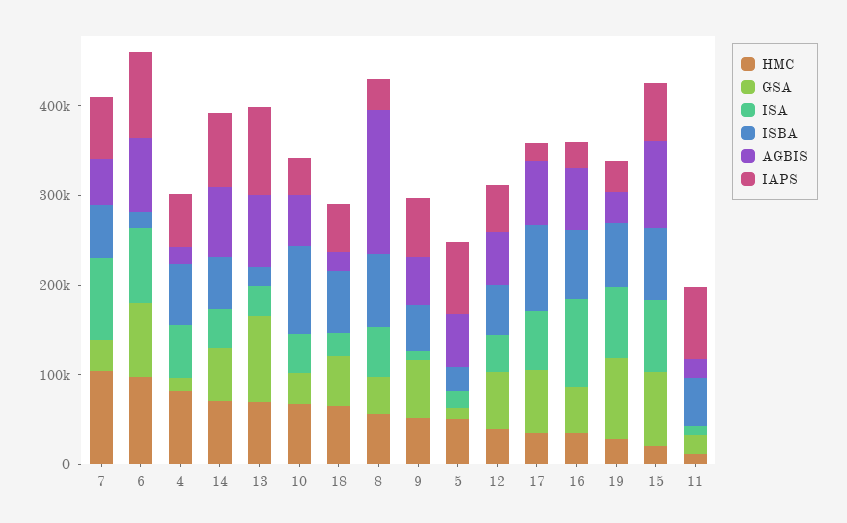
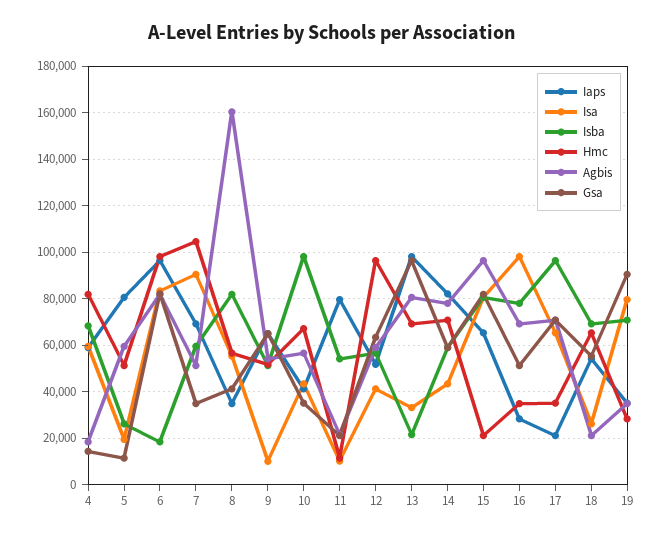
  {
    "HMC": {
      "7": 105000,
      "6": 100000,
      "4": 80000,
      "14": 70000,
      "13": 70000,
      "10": 65000,
      "18": 65000,
      "8": 55000,
      "9": 50000,
      "5": 50000,
-     "12": 40000,
+     "12": 95000,
      "17": 35000,
      "16": 35000,
      "19": 30000,
      "15": 20000,
      "11": 10000
    },
    "GSA": {
      "7": 35000,
      "6": 80000,
      "4": 15000,
      "14": 60000,
      "13": 95000,
      "10": 35000,
      "18": 55000,
      "8": 40000,
      "9": 65000,
      "5": 10000,
      "12": 65000,
      "17": 70000,
      "16": 50000,
      "19": 90000,
      "15": 80000,
      "11": 20000
    },
    "ISA": {
      "7": 90000,
      "6": 85000,
      "4": 60000,
      "14": 45000,
      "13": 35000,
      "10": 45000,
      "18": 25000,
      "8": 55000,
      "9": 10000,
      "5": 20000,
      "12": 40000,
      "17": 65000,
      "16": 100000,
      "19": 80000,
      "15": 80000,
      "11": 10000
    },
    "ISBA": {
      "7": 60000,
      "6": 20000,
      "4": 70000,
      "14": 60000,
      "13": 20000,
      "10": 100000,
      "18": 70000,
      "8": 80000,
      "9": 50000,
      "5": 25000,
      "12": 55000,
      "17": 95000,
      "16": 80000,
      "19": 70000,
      "15": 80000,
      "11": 55000
    },
    "AGBIS": {
      "7": 50000,
      "6": 80000,
      "4": 20000,
      "14": 80000,
      "13": 80000,
      "10": 55000,
      "18": 20000,
      "8": 160000,
      "9": 55000,
      "5": 60000,
      "12": 60000,
      "17": 70000,
      "16": 70000,
      "19": 35000,
      "15": 95000,
      "11": 20000
    },
    "IAPS": {
      "7": 70000,
      "6": 95000,
      "4": 60000,
      "14": 80000,
      "13": 100000,
      "10": 40000,
      "18": 55000,
      "8": 35000,
      "9": 65000,
      "5": 80000,
      "12": 50000,
      "17": 20000,
      "16": 30000,
      "19": 35000,
      "15": 65000,
      "11": 80000
    }
  }

